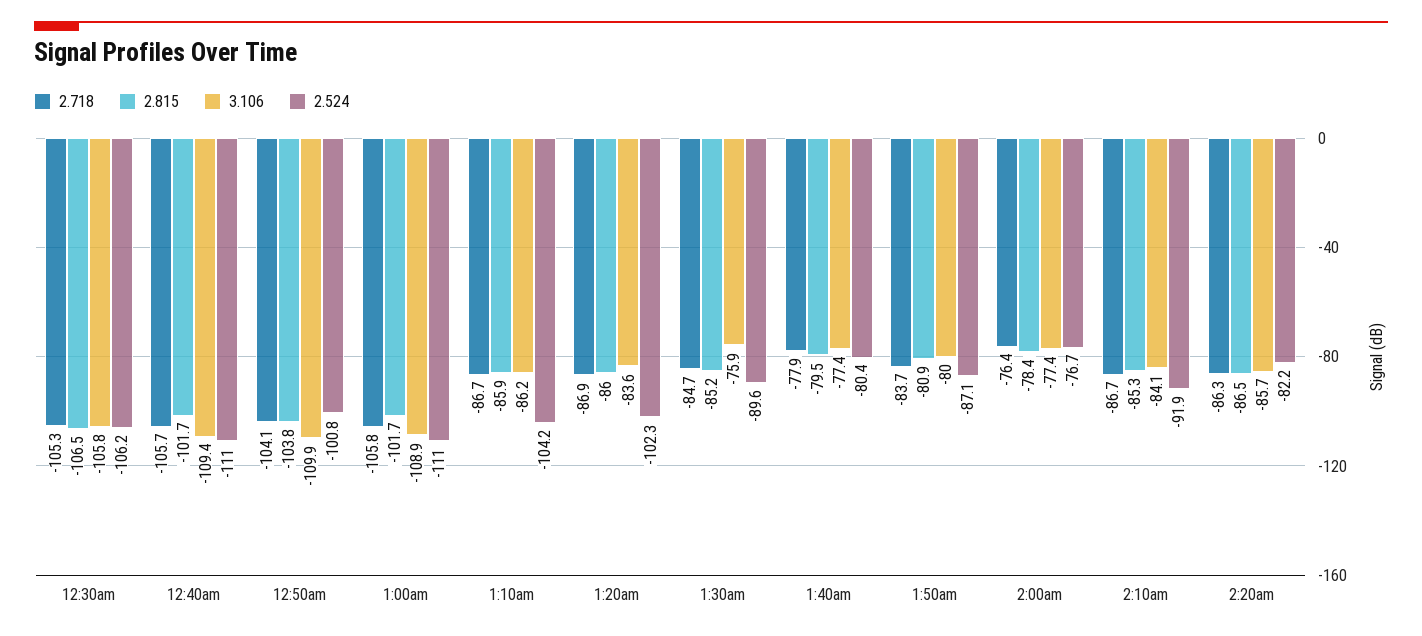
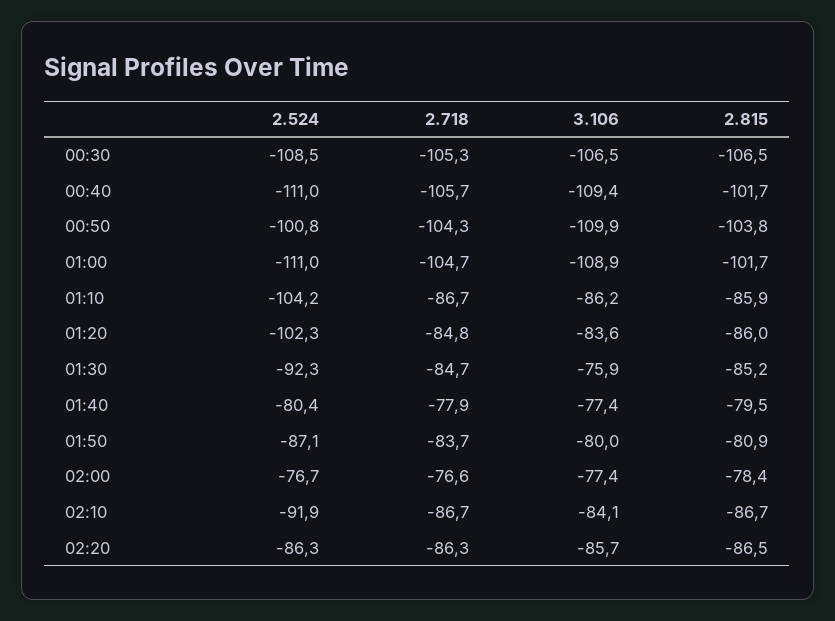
  {
    "2.718": {
      "12:30am": -105.3,
      "12:40am": -105.7,
-     "12:50am": -104.1,
+     "12:50am": -104.3,
-     "1:00am": -105.8,
+     "1:00am": -104.7,
      "1:10am": -86.7,
-     "1:20am": -86.9,
+     "1:20am": -84.8,
      "1:30am": -84.7,
      "1:40am": -77.9,
      "1:50am": -83.7,
-     "2:00am": -76.4,
+     "2:00am": -76.6,
      "2:10am": -86.7,
      "2:20am": -86.3
    },
    "2.815": {
      "12:30am": -106.5,
      "12:40am": -101.7,
      "12:50am": -103.8,
      "1:00am": -101.7,
      "1:10am": -85.9,
      "1:20am": -86,
      "1:30am": -85.2,
      "1:40am": -79.5,
      "1:50am": -80.9,
      "2:00am": -78.4,
-     "2:10am": -85.3,
+     "2:10am": -86.7,
      "2:20am": -86.5
    },
    "3.106": {
-     "12:30am": -105.8,
+     "12:30am": -106.5,
      "12:40am": -109.4,
      "12:50am": -109.9,
      "1:00am": -108.9,
      "1:10am": -86.2,
      "1:20am": -83.6,
      "1:30am": -75.9,
      "1:40am": -77.4,
      "1:50am": -80,
      "2:00am": -77.4,
      "2:10am": -84.1,
      "2:20am": -85.7
    },
    "2.524": {
-     "12:30am": -106.2,
+     "12:30am": -108.5,
      "12:40am": -111,
      "12:50am": -100.8,
      "1:00am": -111,
      "1:10am": -104.2,
      "1:20am": -102.3,
-     "1:30am": -89.6,
+     "1:30am": -92.3,
      "1:40am": -80.4,
      "1:50am": -87.1,
      "2:00am": -76.7,
      "2:10am": -91.9,
-     "2:20am": -82.2
+     "2:20am": -86.3
    }
  }

